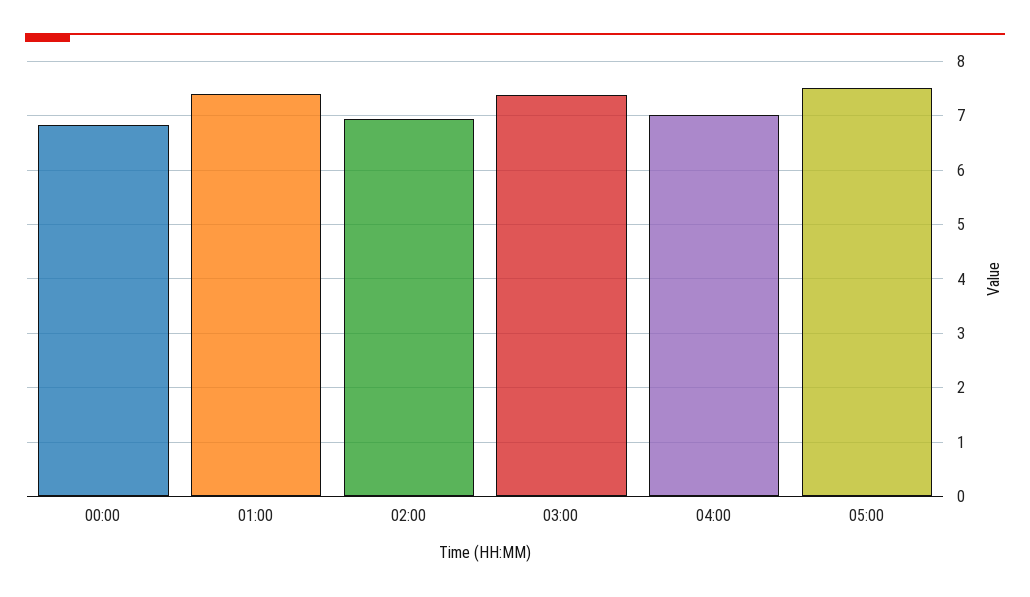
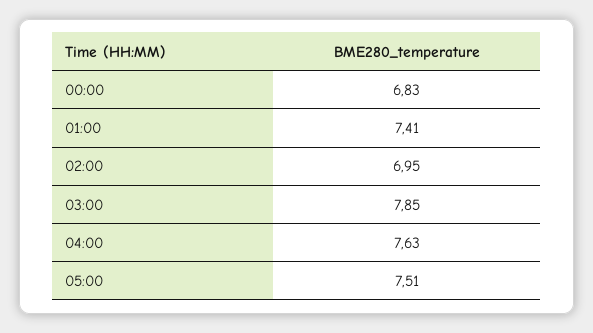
  {
    "00:00": 6.83,
    "01:00": 7.41,
    "02:00": 6.95,
-   "03:00": 7.4,
+   "03:00": 7.85,
-   "04:00": 7,
+   "04:00": 7.63,
    "05:00": 7.51
  }

